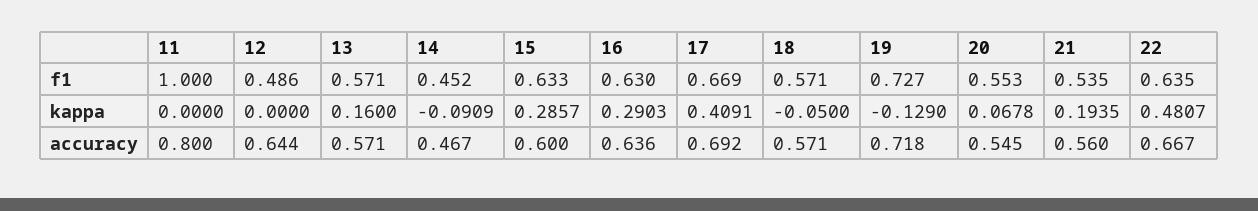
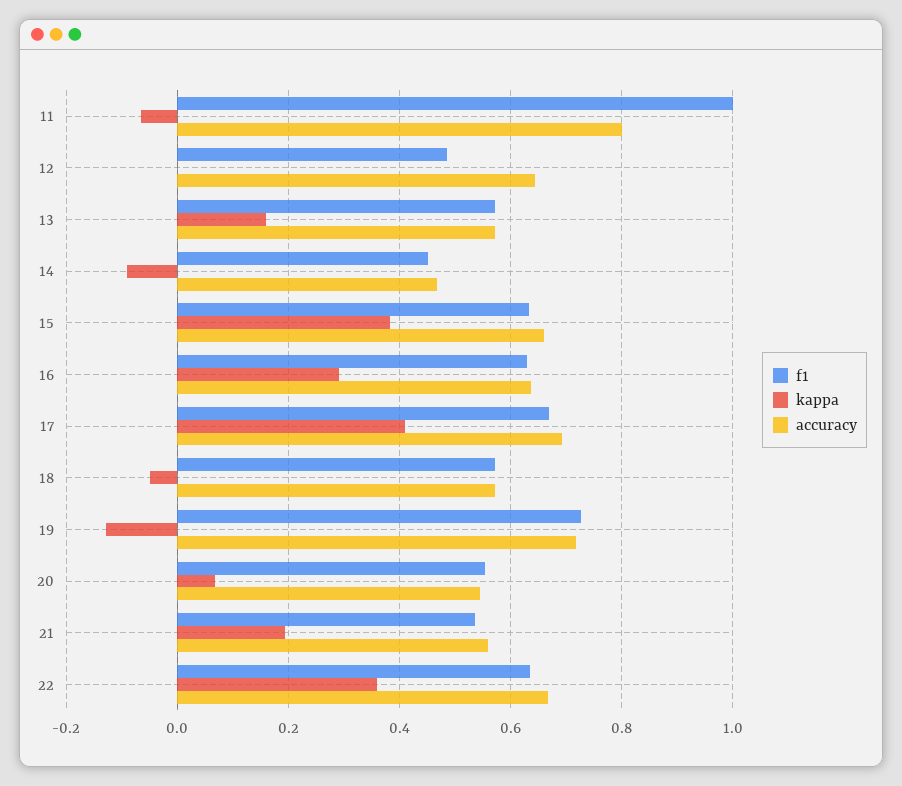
  {
    "f1": {
      "11": 1,
      "12": 0.486,
      "13": 0.571,
      "14": 0.452,
      "15": 0.633,
      "16": 0.63,
      "17": 0.669,
      "18": 0.571,
      "19": 0.727,
      "20": 0.553,
      "21": 0.535,
      "22": 0.635
    },
    "kappa": {
-     "11": 0,
+     "11": -0.06,
      "12": 0,
      "13": 0.16,
      "14": -0.0909,
-     "15": 0.2857,
+     "15": 0.38,
      "16": 0.2903,
      "17": 0.4091,
      "18": -0.05,
      "19": -0.129,
      "20": 0.0678,
      "21": 0.1935,
-     "22": 0.4807
+     "22": 0.36
    },
    "accuracy": {
      "11": 0.8,
      "12": 0.644,
      "13": 0.571,
      "14": 0.467,
-     "15": 0.6,
+     "15": 0.66,
      "16": 0.636,
      "17": 0.692,
      "18": 0.571,
      "19": 0.718,
      "20": 0.545,
      "21": 0.56,
      "22": 0.667
    }
  }

